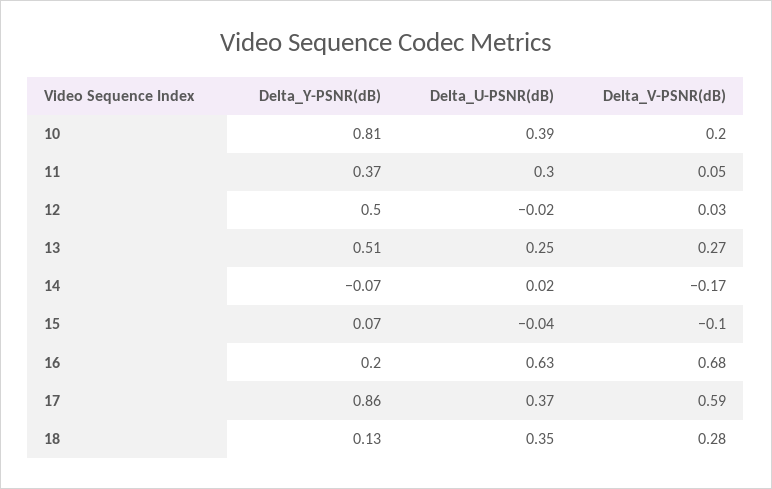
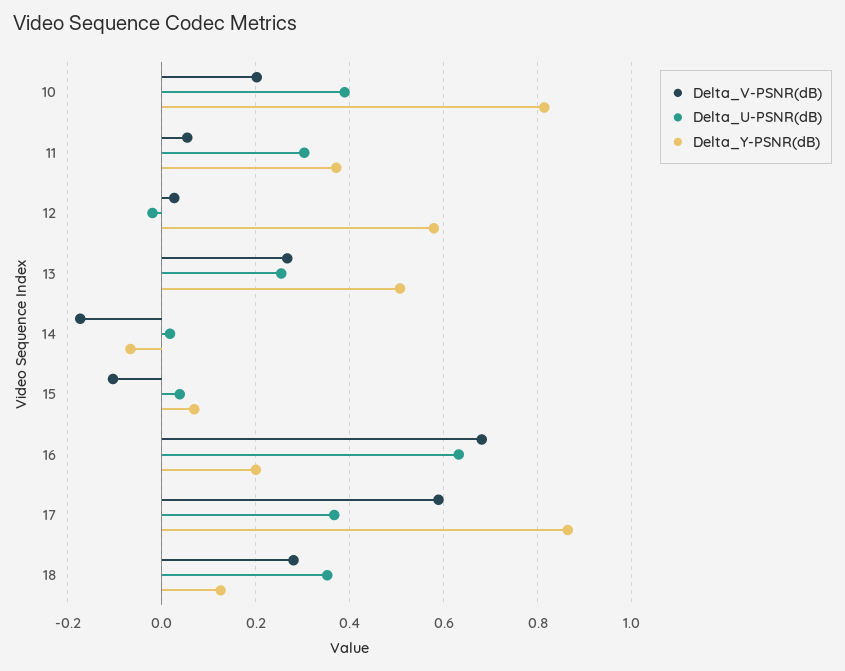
  {
    "Delta_Y-PSNR(dB)": {
      "10": 0.81,
      "11": 0.37,
-     "12": 0.5,
+     "12": 0.58,
      "13": 0.51,
      "14": -0.07,
      "15": 0.07,
      "16": 0.2,
      "17": 0.86,
      "18": 0.13
    },
    "Delta_U-PSNR(dB)": {
      "10": 0.39,
      "11": 0.3,
      "12": -0.02,
      "13": 0.25,
      "14": 0.02,
-     "15": -0.04,
+     "15": 0.04,
      "16": 0.63,
      "17": 0.37,
      "18": 0.35
    },
    "Delta_V-PSNR(dB)": {
      "10": 0.2,
      "11": 0.05,
      "12": 0.03,
      "13": 0.27,
      "14": -0.17,
      "15": -0.1,
      "16": 0.68,
      "17": 0.59,
      "18": 0.28
    }
  }

